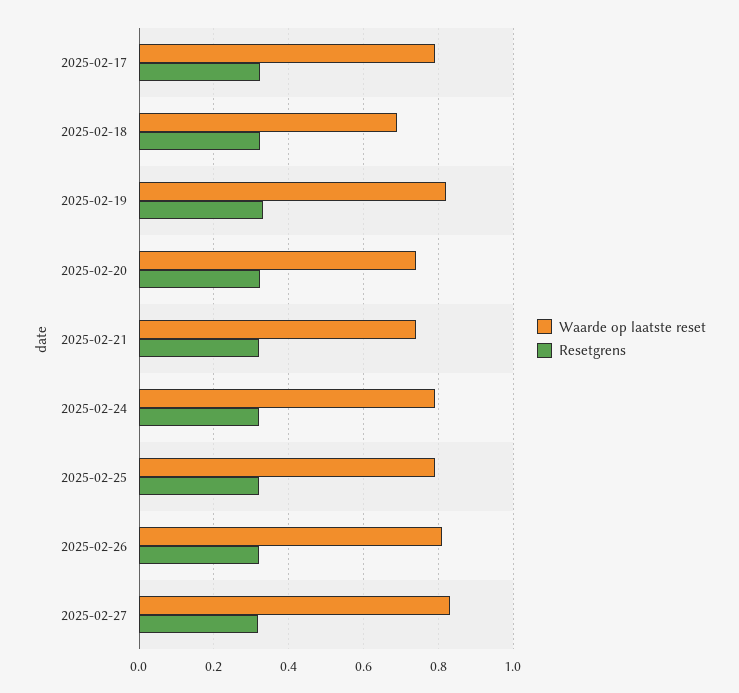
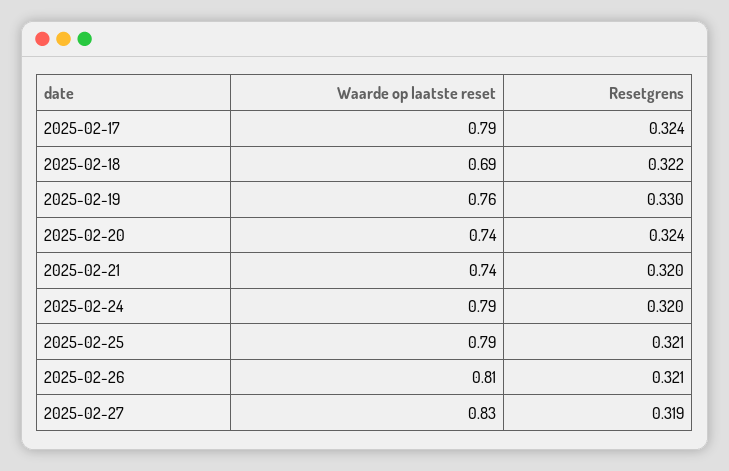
  {
    "Waarde op laatste reset": {
      "2025-02-17": 0.79,
      "2025-02-18": 0.69,
-     "2025-02-19": 0.82,
+     "2025-02-19": 0.76,
      "2025-02-20": 0.74,
      "2025-02-21": 0.74,
      "2025-02-24": 0.79,
      "2025-02-25": 0.79,
      "2025-02-26": 0.81,
      "2025-02-27": 0.83
    },
    "Resetgrens": {
      "2025-02-17": 0.324,
      "2025-02-18": 0.322,
      "2025-02-19": 0.33,
      "2025-02-20": 0.324,
      "2025-02-21": 0.32,
      "2025-02-24": 0.32,
      "2025-02-25": 0.321,
      "2025-02-26": 0.321,
      "2025-02-27": 0.319
    }
  }

